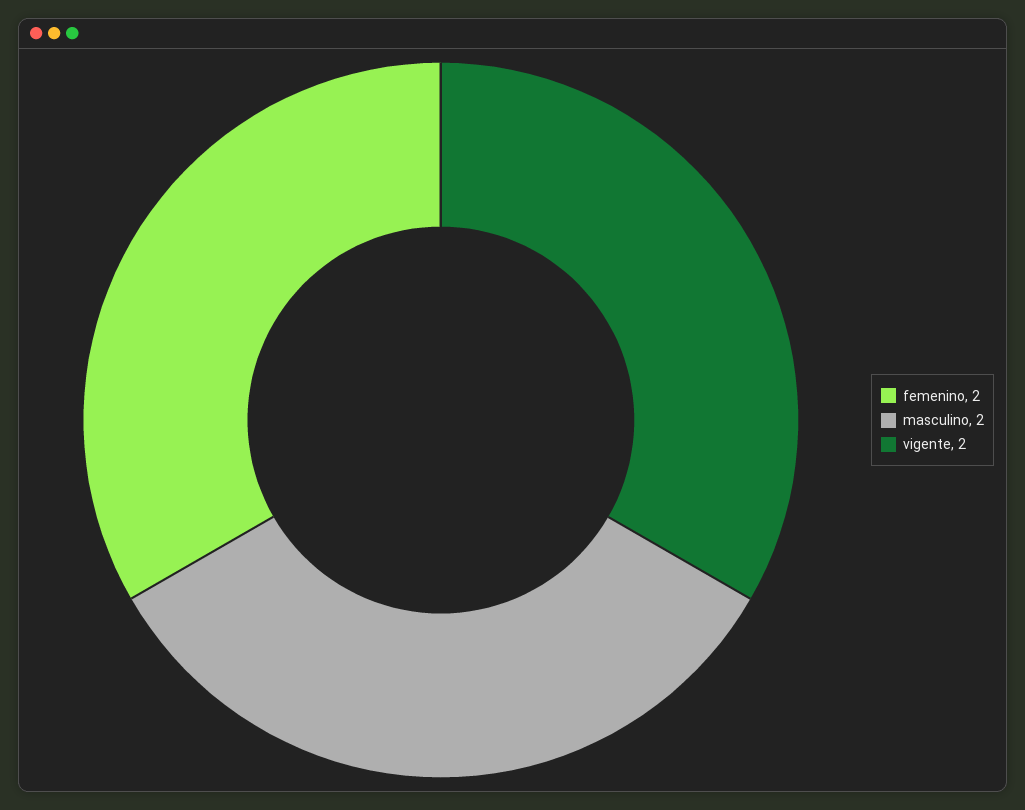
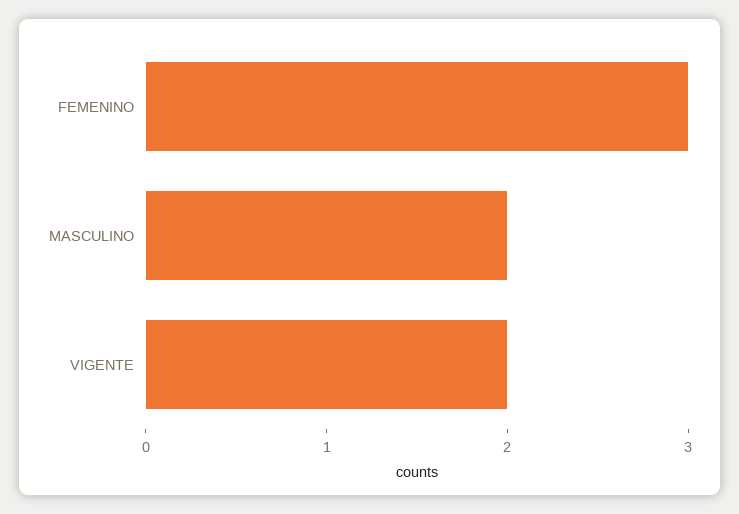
  {
-   "femenino": 2,
+   "femenino": 3,
    "masculino": 2,
    "vigente": 2
  }

